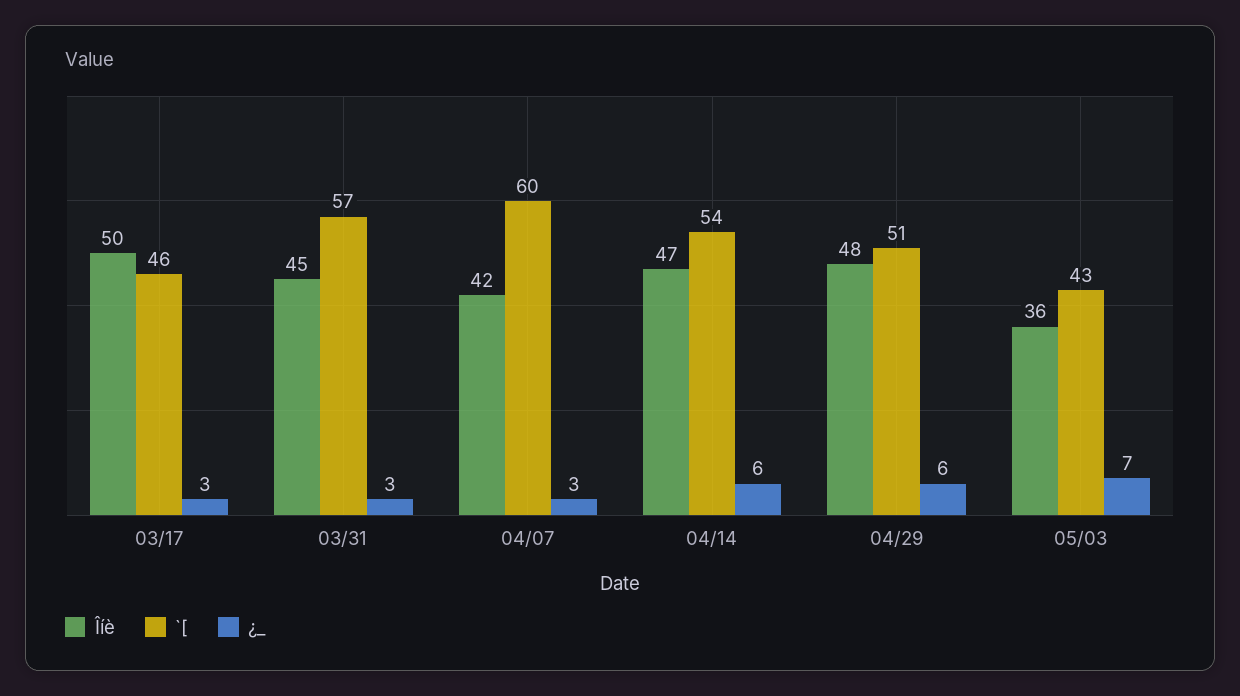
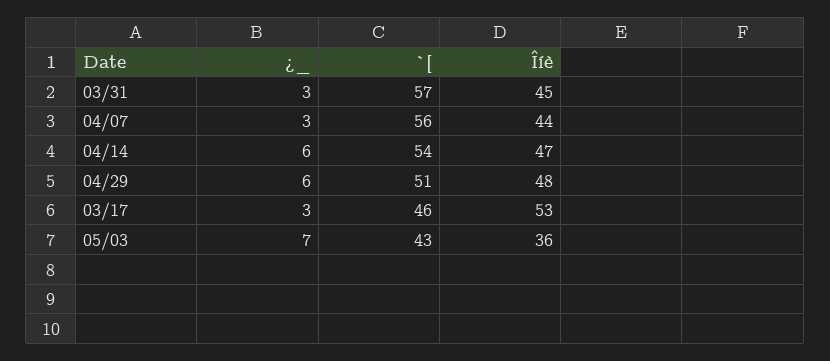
  {
    "Îíè": {
-     "03/17": 50,
+     "03/17": 53,
      "03/31": 45,
-     "04/07": 42,
+     "04/07": 44,
      "04/14": 47,
      "04/29": 48,
      "05/03": 36
    },
    "`[": {
      "03/17": 46,
      "03/31": 57,
-     "04/07": 60,
+     "04/07": 56,
      "04/14": 54,
      "04/29": 51,
      "05/03": 43
    },
    "¿_": {
      "03/17": 3,
      "03/31": 3,
      "04/07": 3,
      "04/14": 6,
      "04/29": 6,
      "05/03": 7
    }
  }

